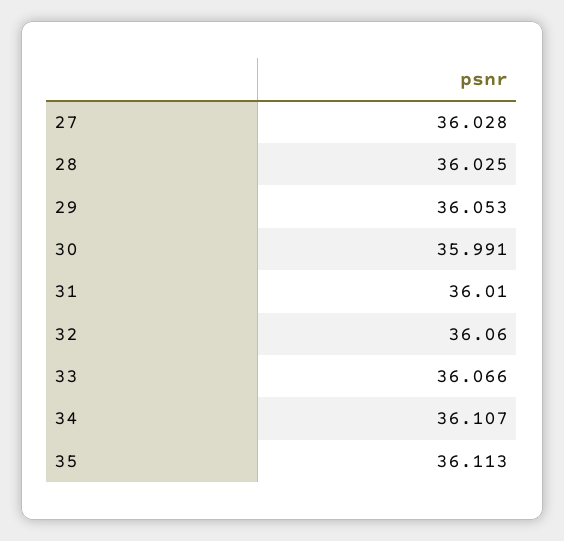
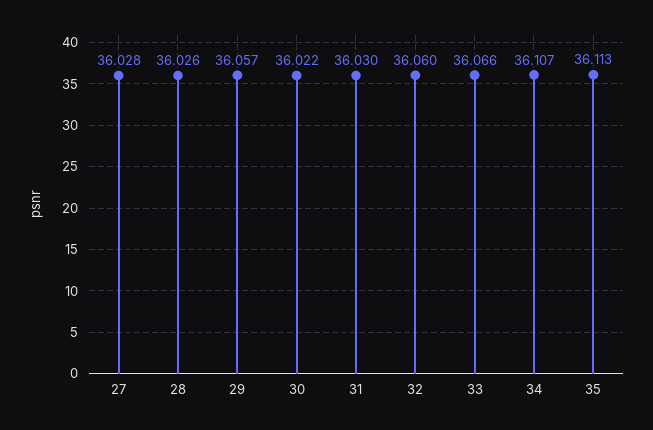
  {
    "27": 36.028,
-   "28": 36.025,
+   "28": 36.026,
-   "29": 36.053,
+   "29": 36.057,
-   "30": 35.991,
+   "30": 36.022,
-   "31": 36.01,
+   "31": 36.03,
    "32": 36.06,
    "33": 36.066,
    "34": 36.107,
    "35": 36.113
  }

